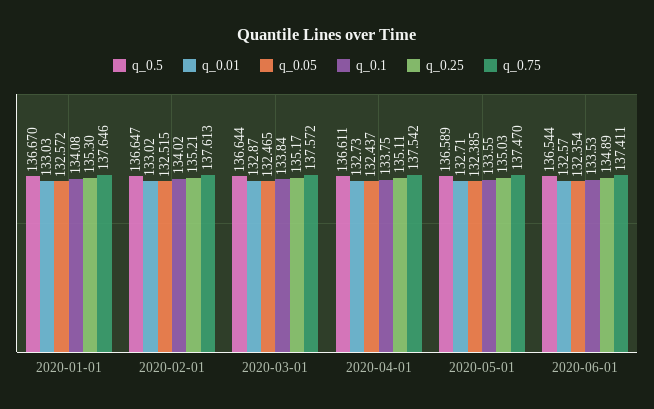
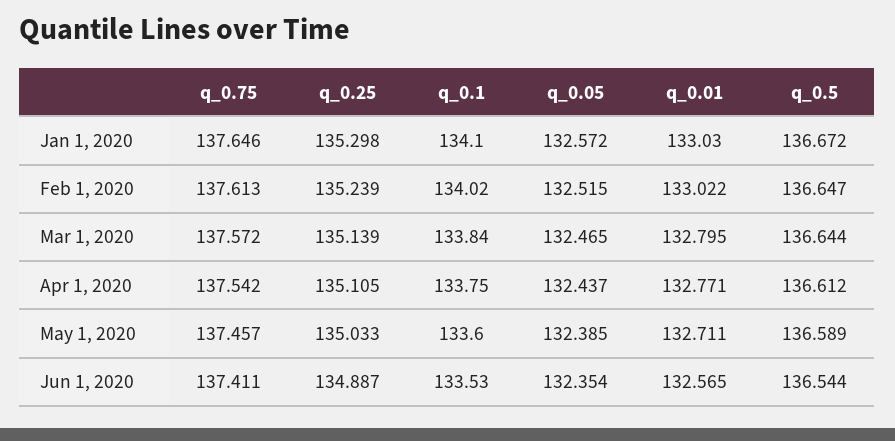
  {
    "q_0.5": {
-     "2020-01-01": 136.67,
+     "2020-01-01": 136.672,
      "2020-02-01": 136.647,
      "2020-03-01": 136.644,
-     "2020-04-01": 136.611,
+     "2020-04-01": 136.612,
      "2020-05-01": 136.589,
      "2020-06-01": 136.544
    },
    "q_0.01": {
      "2020-01-01": 133.03,
      "2020-02-01": 133.022,
-     "2020-03-01": 132.87,
+     "2020-03-01": 132.795,
-     "2020-04-01": 132.73,
+     "2020-04-01": 132.771,
      "2020-05-01": 132.711,
      "2020-06-01": 132.565
    },
    "q_0.05": {
      "2020-01-01": 132.572,
      "2020-02-01": 132.515,
      "2020-03-01": 132.465,
      "2020-04-01": 132.437,
      "2020-05-01": 132.385,
      "2020-06-01": 132.354
    },
    "q_0.1": {
-     "2020-01-01": 134.08,
+     "2020-01-01": 134.1,
      "2020-02-01": 134.02,
      "2020-03-01": 133.84,
      "2020-04-01": 133.75,
-     "2020-05-01": 133.55,
+     "2020-05-01": 133.6,
      "2020-06-01": 133.53
    },
    "q_0.25": {
      "2020-01-01": 135.298,
-     "2020-02-01": 135.21,
+     "2020-02-01": 135.239,
-     "2020-03-01": 135.17,
+     "2020-03-01": 135.139,
      "2020-04-01": 135.105,
      "2020-05-01": 135.033,
      "2020-06-01": 134.887
    },
    "q_0.75": {
      "2020-01-01": 137.646,
      "2020-02-01": 137.613,
      "2020-03-01": 137.572,
      "2020-04-01": 137.542,
-     "2020-05-01": 137.47,
+     "2020-05-01": 137.457,
      "2020-06-01": 137.411
    }
  }

